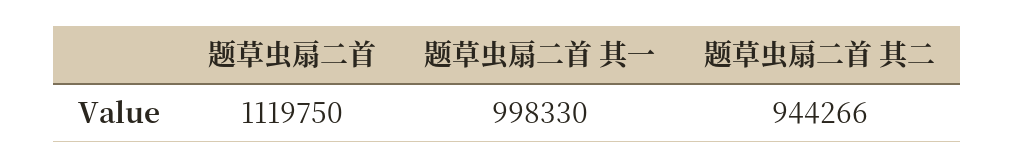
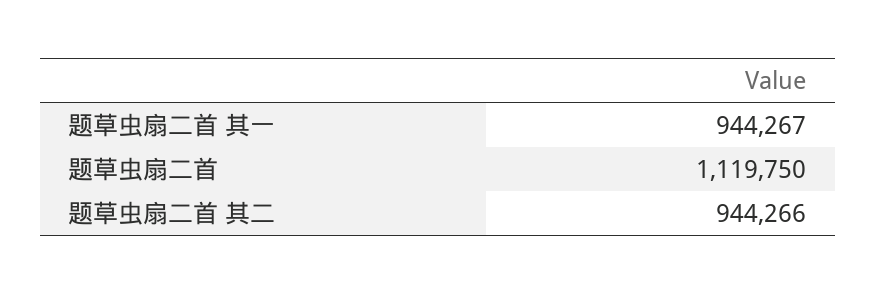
  {
    "题草虫扇二首": 1119750,
-   "题草虫扇二首 其一": 998330,
+   "题草虫扇二首 其一": 944267,
    "题草虫扇二首 其二": 944266
  }

